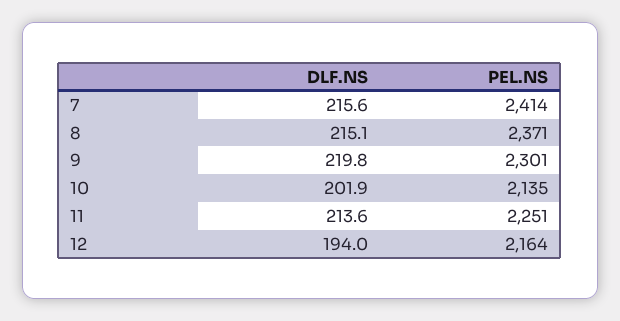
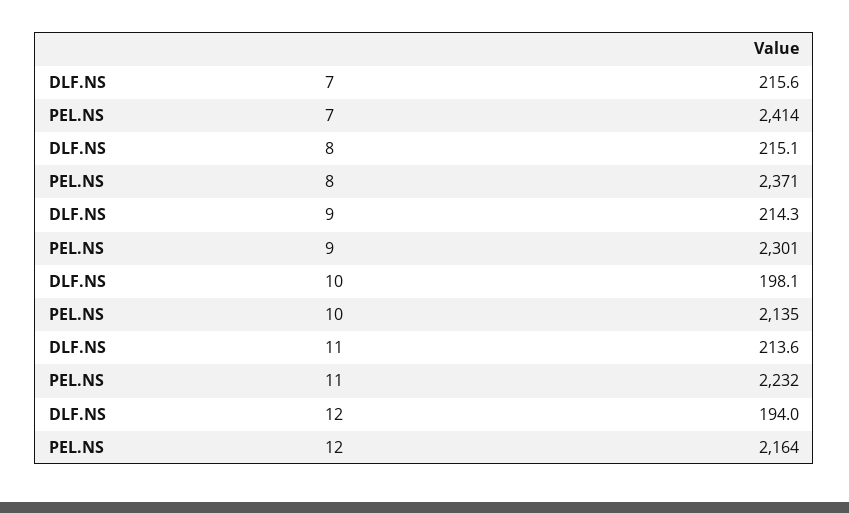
  {
    "DLF.NS": {
      "7": 215.6,
      "8": 215.1,
-     "9": 219.8,
+     "9": 214.3,
-     "10": 201.9,
+     "10": 198.1,
      "11": 213.6,
      "12": 194
    },
    "PEL.NS": {
      "7": 2414,
      "8": 2371,
      "9": 2301,
      "10": 2135,
-     "11": 2251,
+     "11": 2232,
      "12": 2164
    }
  }

